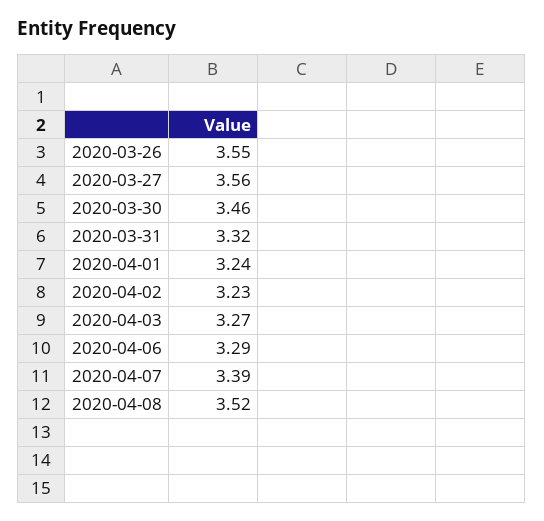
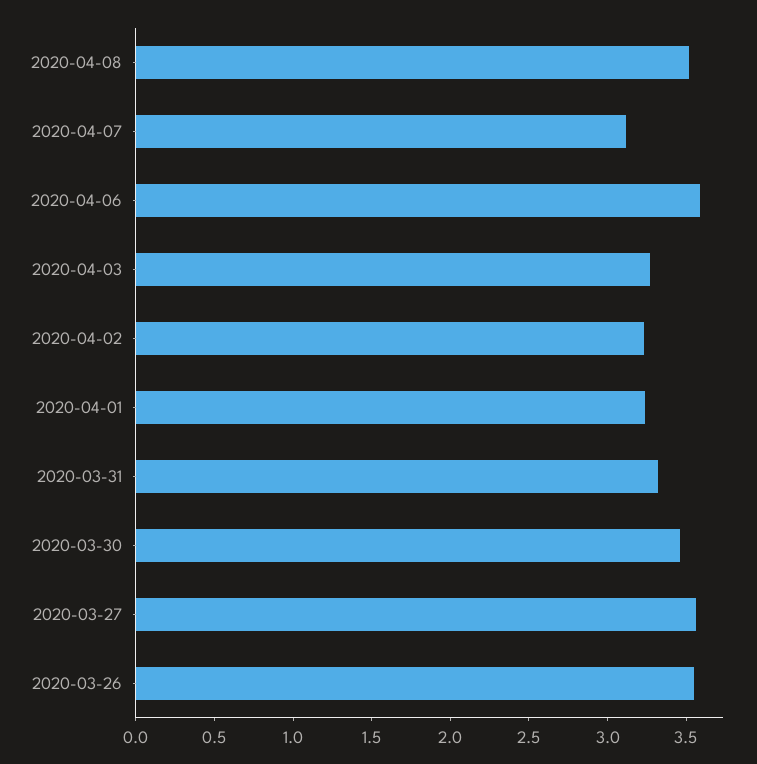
  {
    "2020-03-26": 3.55,
    "2020-03-27": 3.56,
    "2020-03-30": 3.46,
    "2020-03-31": 3.32,
    "2020-04-01": 3.24,
    "2020-04-02": 3.23,
    "2020-04-03": 3.27,
-   "2020-04-06": 3.29,
+   "2020-04-06": 3.6,
-   "2020-04-07": 3.39,
+   "2020-04-07": 3.1,
    "2020-04-08": 3.52
  }

